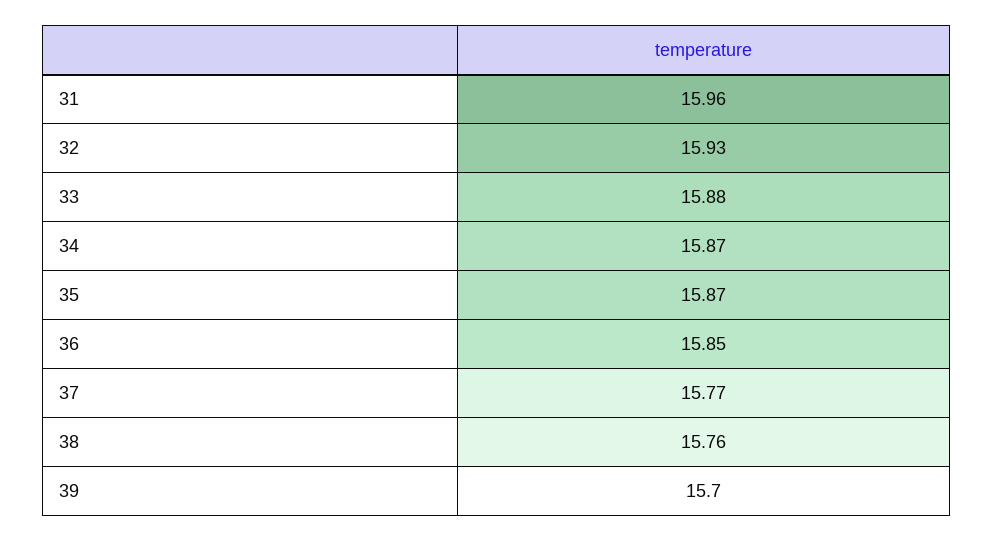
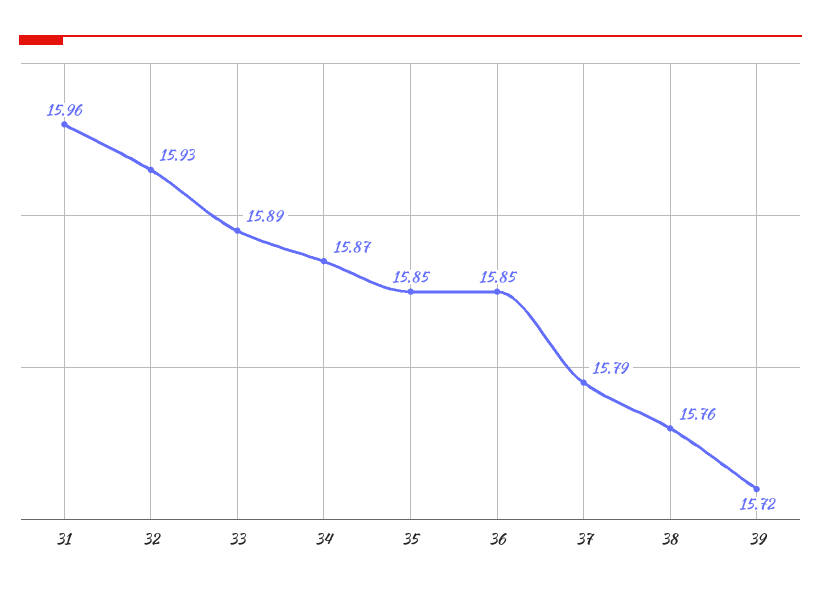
  {
    "31": 15.96,
    "32": 15.93,
-   "33": 15.88,
+   "33": 15.89,
    "34": 15.87,
-   "35": 15.87,
+   "35": 15.85,
    "36": 15.85,
-   "37": 15.77,
+   "37": 15.79,
    "38": 15.76,
-   "39": 15.7
+   "39": 15.72
  }

